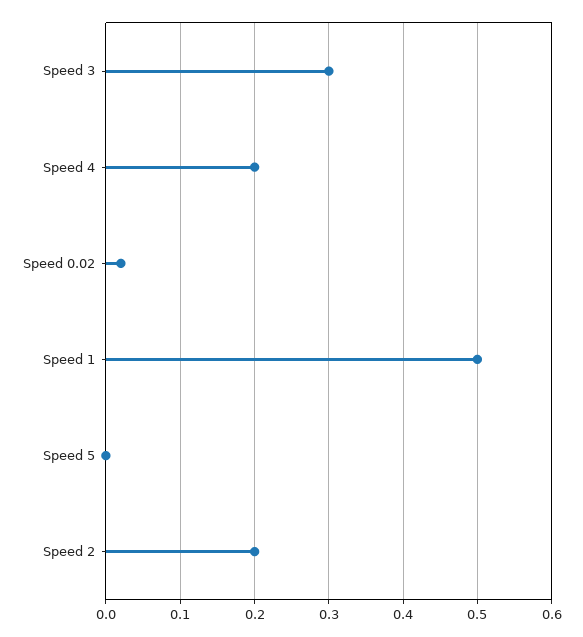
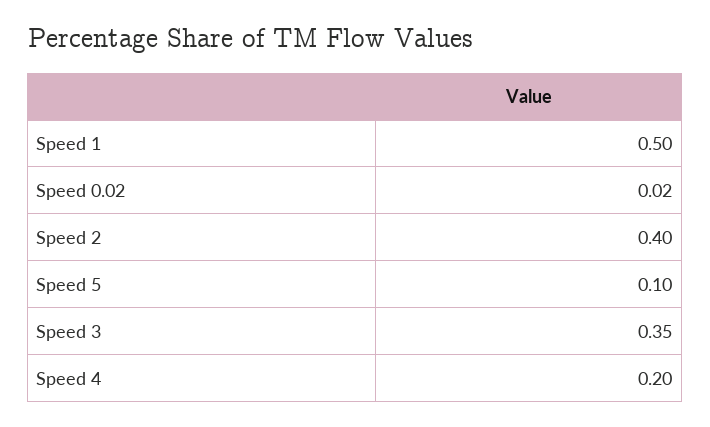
  {
-   "Speed 3": 0.3,
+   "Speed 3": 0.35,
    "Speed 4": 0.2,
    "Speed 0.02": 0.02,
    "Speed 1": 0.5,
-   "Speed 5": 0,
+   "Speed 5": 0.1,
-   "Speed 2": 0.2
+   "Speed 2": 0.4
  }

